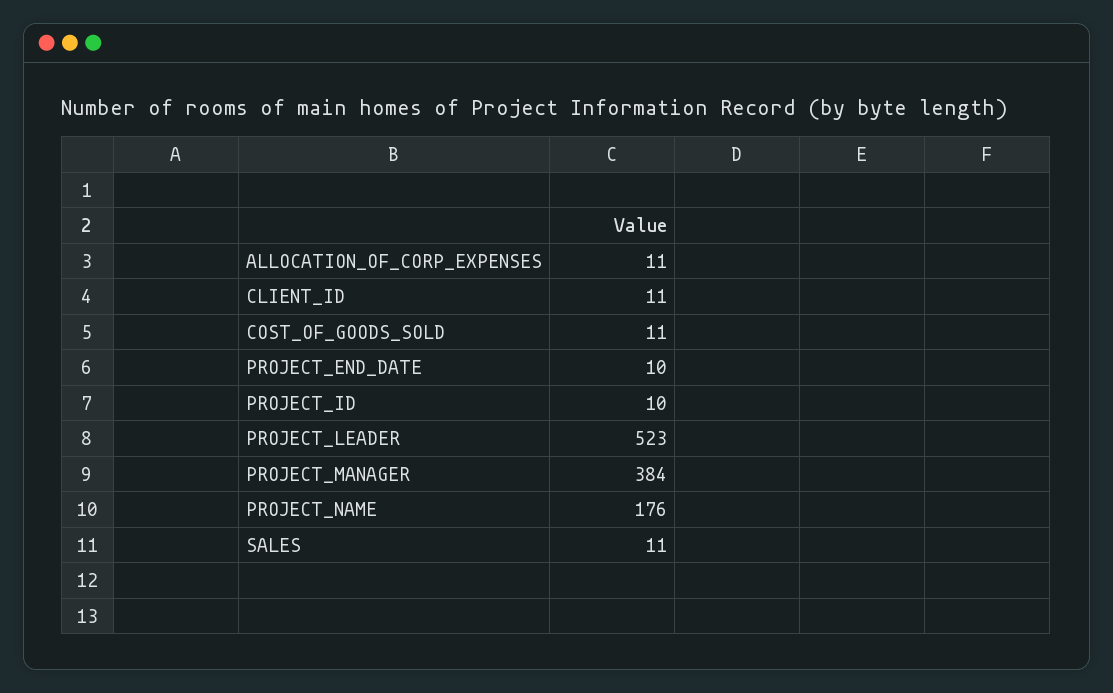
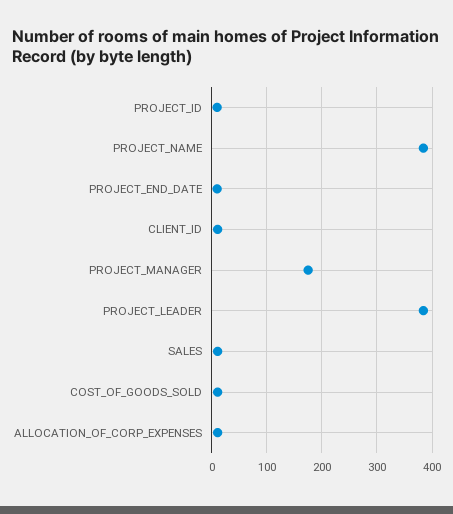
  {
    "ALLOCATION_OF_CORP_EXPENSES": 11,
    "CLIENT_ID": 11,
    "COST_OF_GOODS_SOLD": 11,
    "PROJECT_END_DATE": 10,
    "PROJECT_ID": 10,
-   "PROJECT_LEADER": 523,
+   "PROJECT_LEADER": 380,
-   "PROJECT_MANAGER": 384,
+   "PROJECT_MANAGER": 180,
-   "PROJECT_NAME": 176,
+   "PROJECT_NAME": 380,
    "SALES": 11
  }

